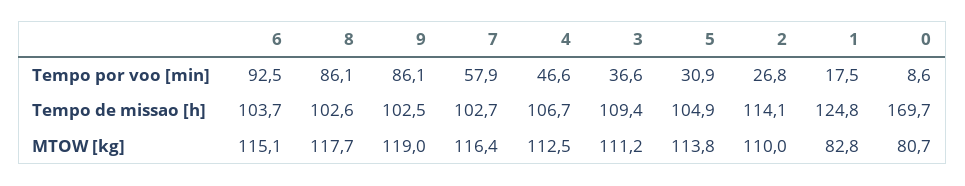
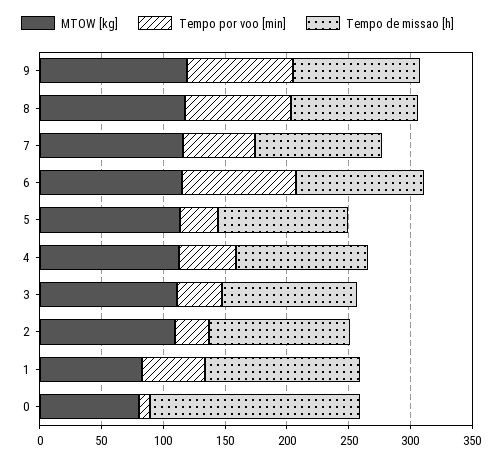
  {
    "Tempo por voo [min]": {
      "6": 92.5,
      "8": 86.1,
      "9": 86.1,
      "7": 57.9,
      "4": 46.6,
      "3": 36.6,
      "5": 30.9,
      "2": 26.8,
-     "1": 17.5,
+     "1": 50,
      "0": 8.6
    },
    "Tempo de missao [h]": {
      "6": 103.7,
      "8": 102.6,
      "9": 102.5,
      "7": 102.7,
      "4": 106.7,
      "3": 109.4,
      "5": 104.9,
      "2": 114.1,
      "1": 124.8,
      "0": 169.7
    },
    "MTOW [kg]": {
      "6": 115.1,
      "8": 117.7,
      "9": 119,
      "7": 116.4,
      "4": 112.5,
      "3": 111.2,
      "5": 113.8,
      "2": 110,
      "1": 82.8,
      "0": 80.7
    }
  }

